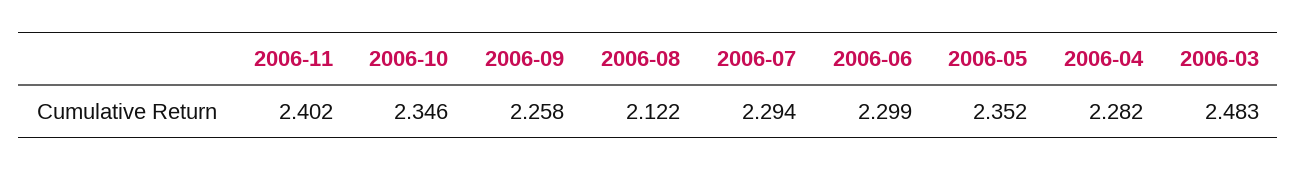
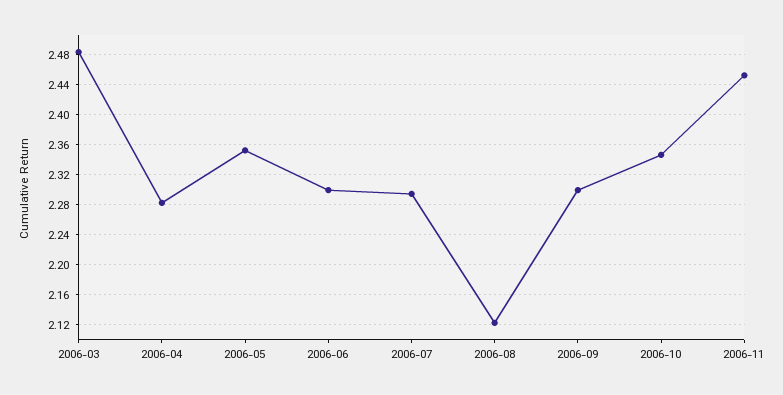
  {
-   "2006-11": 2.402,
+   "2006-11": 2.45,
    "2006-10": 2.346,
-   "2006-09": 2.258,
+   "2006-09": 2.3,
    "2006-08": 2.122,
    "2006-07": 2.294,
    "2006-06": 2.299,
    "2006-05": 2.352,
    "2006-04": 2.282,
    "2006-03": 2.483
  }

